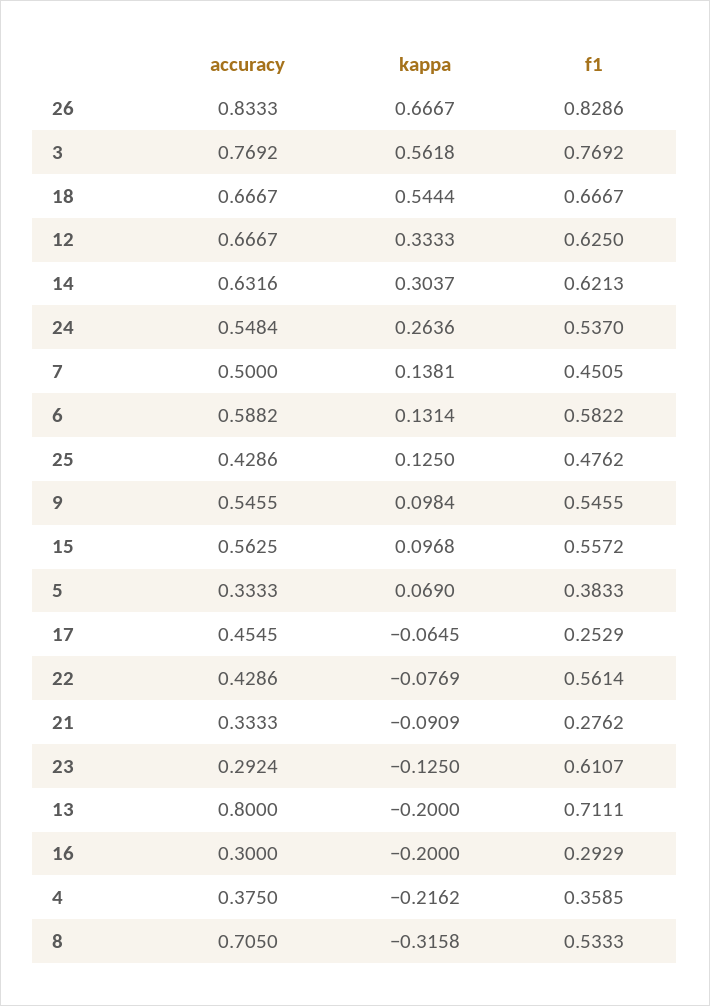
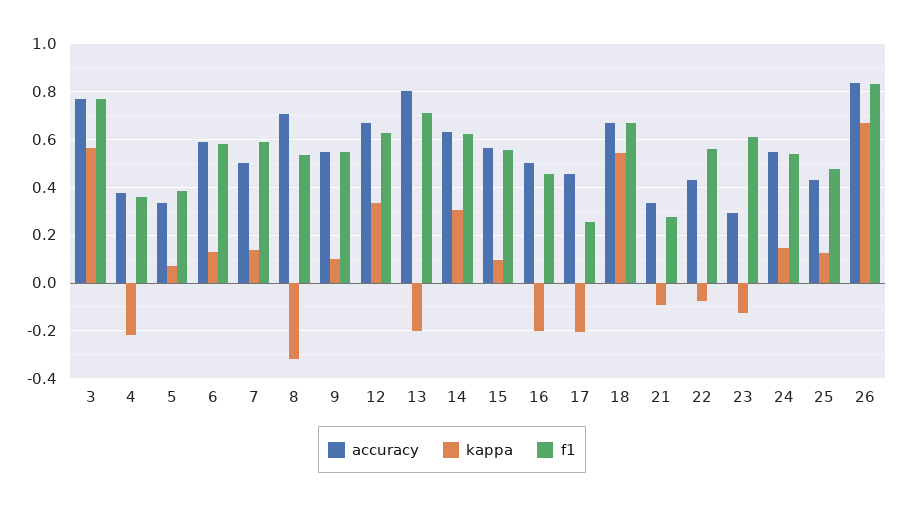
  {
    "accuracy": {
      "26": 0.8333,
      "3": 0.7692,
      "18": 0.6667,
      "12": 0.6667,
      "14": 0.6316,
      "24": 0.5484,
      "7": 0.5,
      "6": 0.5882,
      "25": 0.4286,
      "9": 0.5455,
      "15": 0.5625,
      "5": 0.3333,
      "17": 0.4545,
      "22": 0.4286,
      "21": 0.3333,
      "23": 0.2924,
      "13": 0.8,
-     "16": 0.3,
+     "16": 0.5,
      "4": 0.375,
      "8": 0.705
    },
    "kappa": {
      "26": 0.6667,
      "3": 0.5618,
      "18": 0.5444,
      "12": 0.3333,
      "14": 0.3037,
-     "24": 0.2636,
+     "24": 0.15,
      "7": 0.1381,
      "6": 0.1314,
      "25": 0.125,
      "9": 0.0984,
      "15": 0.0968,
      "5": 0.069,
-     "17": -0.0645,
+     "17": -0.2,
      "22": -0.0769,
      "21": -0.0909,
      "23": -0.125,
      "13": -0.2,
      "16": -0.2,
      "4": -0.2162,
      "8": -0.3158
    },
    "f1": {
      "26": 0.8286,
      "3": 0.7692,
      "18": 0.6667,
      "12": 0.625,
      "14": 0.6213,
      "24": 0.537,
-     "7": 0.4505,
+     "7": 0.6,
      "6": 0.5822,
      "25": 0.4762,
      "9": 0.5455,
      "15": 0.5572,
      "5": 0.3833,
      "17": 0.2529,
      "22": 0.5614,
      "21": 0.2762,
      "23": 0.6107,
      "13": 0.7111,
-     "16": 0.2929,
+     "16": 0.45,
      "4": 0.3585,
      "8": 0.5333
    }
  }

